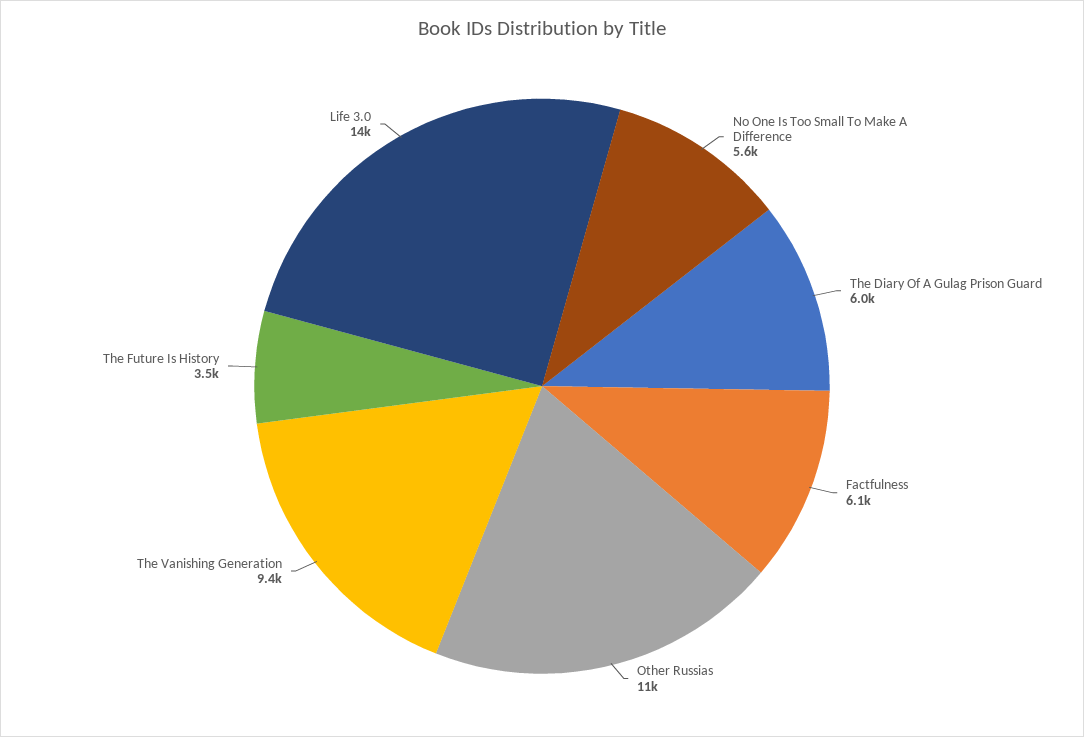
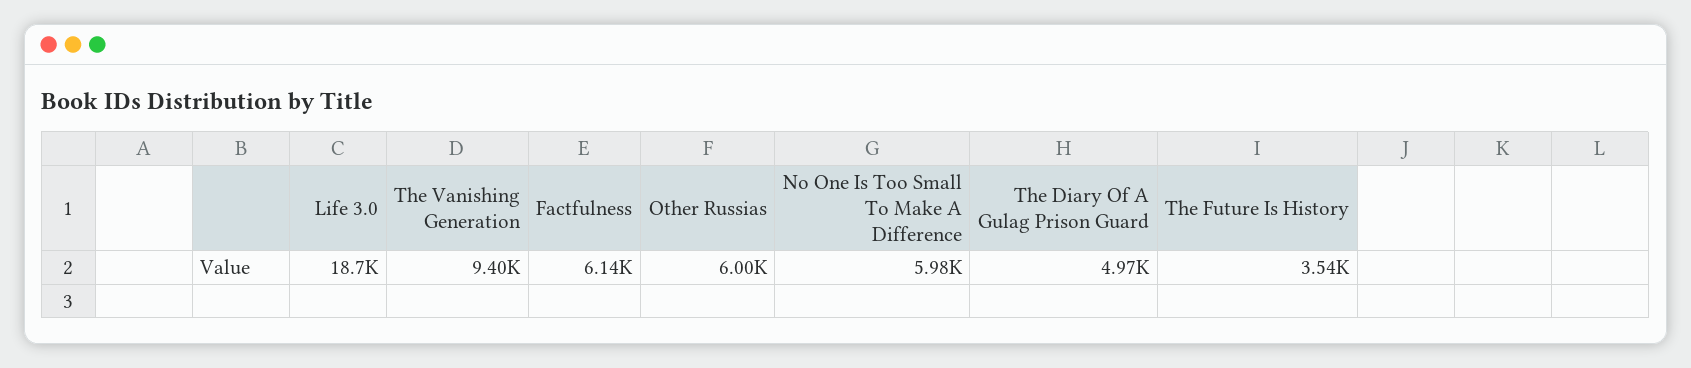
  {
-   "No One Is Too Small To Make A Difference": 5600,
+   "No One Is Too Small To Make A Difference": 5980,
-   "The Diary Of A Gulag Prison Guard": 6000,
+   "The Diary Of A Gulag Prison Guard": 4970,
    "Factfulness": 6140,
-   "Other Russias": 11000,
+   "Other Russias": 6000,
    "The Vanishing Generation": 9400,
    "The Future Is History": 3540,
-   "Life 3.0": 14000
+   "Life 3.0": 18700
  }

